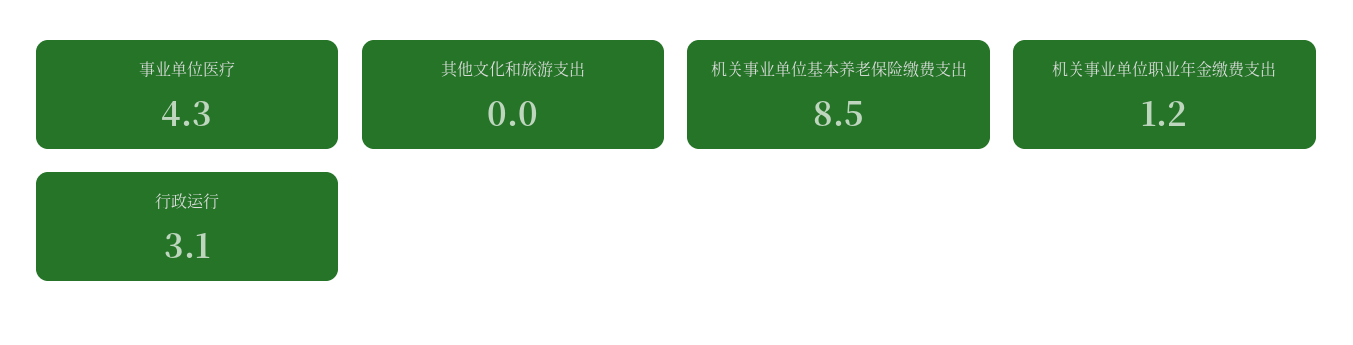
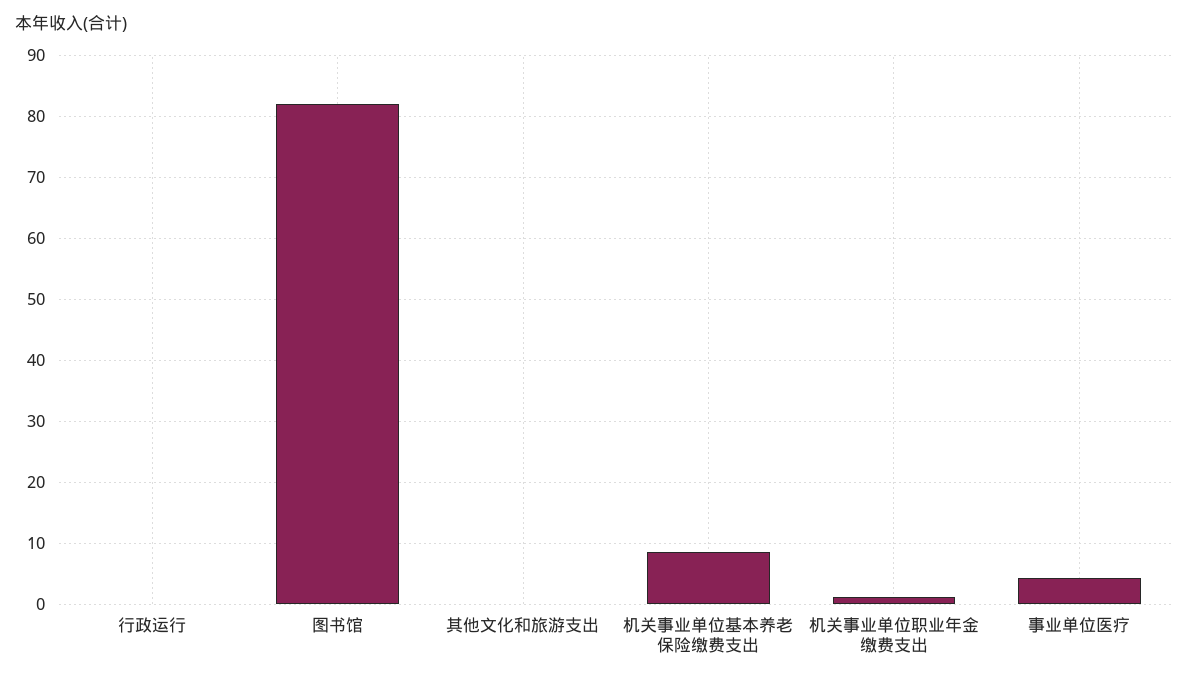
  {
    "事业单位医疗": 4.3,
    "其他文化和旅游支出": 0,
    "机关事业单位基本养老保险缴费支出": 8.5,
    "机关事业单位职业年金缴费支出": 1.2,
-   "行政运行": 3.1
+   "行政运行": 0,
+   "图书馆": 82
  }

